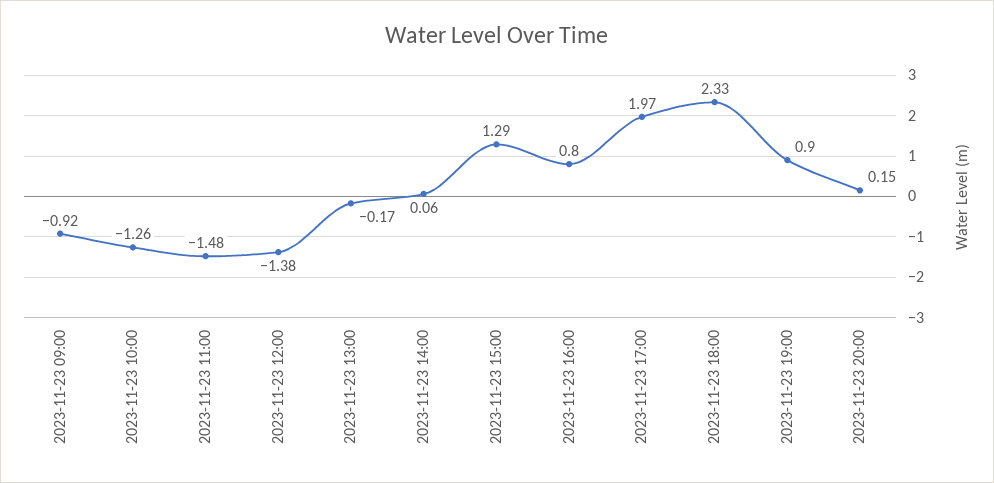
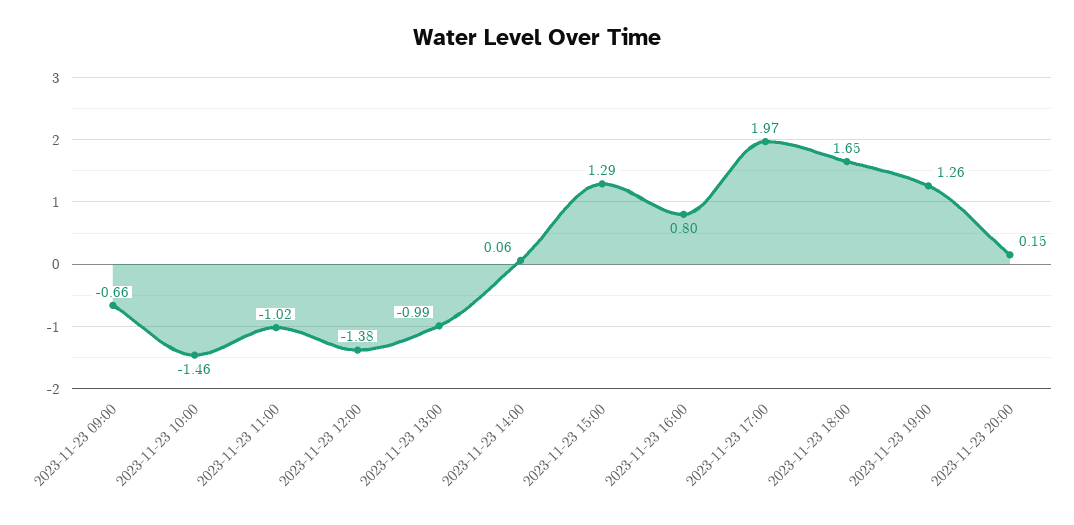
  {
-   "2023-11-23 09:00": -0.92,
+   "2023-11-23 09:00": -0.66,
-   "2023-11-23 10:00": -1.26,
+   "2023-11-23 10:00": -1.46,
-   "2023-11-23 11:00": -1.48,
+   "2023-11-23 11:00": -1.02,
    "2023-11-23 12:00": -1.38,
-   "2023-11-23 13:00": -0.17,
+   "2023-11-23 13:00": -0.99,
    "2023-11-23 14:00": 0.06,
    "2023-11-23 15:00": 1.29,
    "2023-11-23 16:00": 0.8,
    "2023-11-23 17:00": 1.97,
-   "2023-11-23 18:00": 2.33,
+   "2023-11-23 18:00": 1.65,
-   "2023-11-23 19:00": 0.9,
+   "2023-11-23 19:00": 1.26,
    "2023-11-23 20:00": 0.15
  }

